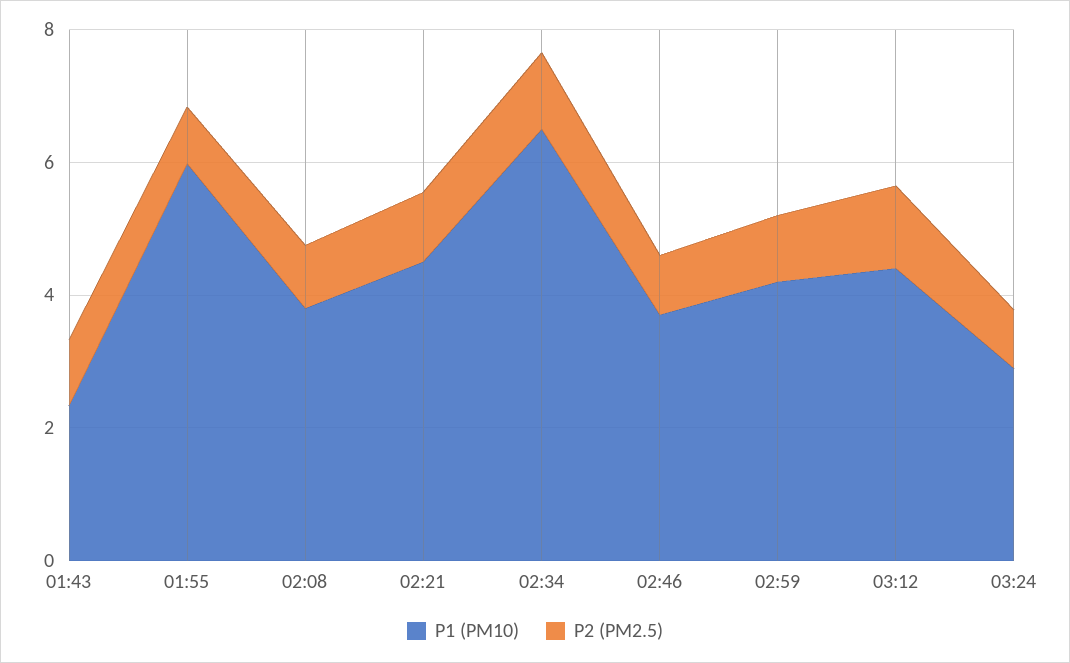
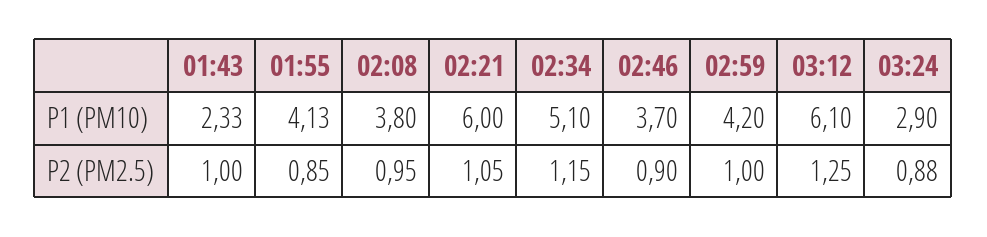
  {
    "P1 (PM10)": {
      "01:43": 2.33,
-     "01:55": 6,
+     "01:55": 4.13,
      "02:08": 3.8,
-     "02:21": 4.5,
+     "02:21": 6,
-     "02:34": 6.5,
+     "02:34": 5.1,
      "02:46": 3.7,
      "02:59": 4.2,
-     "03:12": 4.5,
+     "03:12": 6.1,
      "03:24": 2.9
    },
    "P2 (PM2.5)": {
      "01:43": 1,
      "01:55": 0.85,
      "02:08": 0.95,
      "02:21": 1.05,
      "02:34": 1.15,
      "02:46": 0.9,
      "02:59": 1,
      "03:12": 1.25,
      "03:24": 0.88
    }
  }

